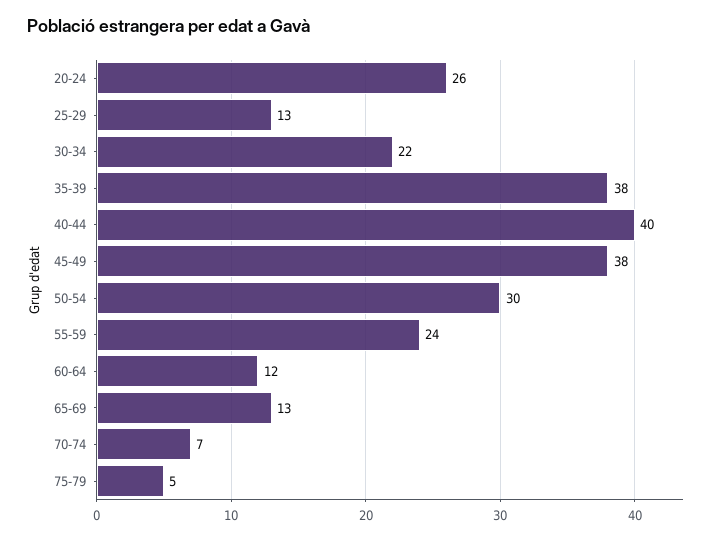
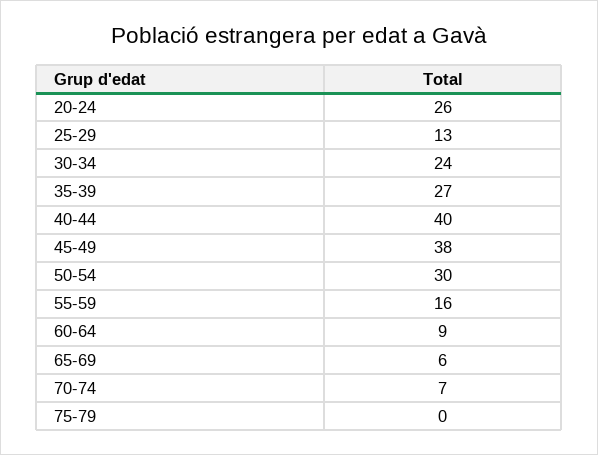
  {
    "20-24": 26,
    "25-29": 13,
-   "30-34": 22,
+   "30-34": 24,
-   "35-39": 38,
+   "35-39": 27,
    "40-44": 40,
    "45-49": 38,
    "50-54": 30,
-   "55-59": 24,
+   "55-59": 16,
-   "60-64": 12,
+   "60-64": 9,
-   "65-69": 13,
+   "65-69": 6,
    "70-74": 7,
-   "75-79": 5
+   "75-79": 0
  }

